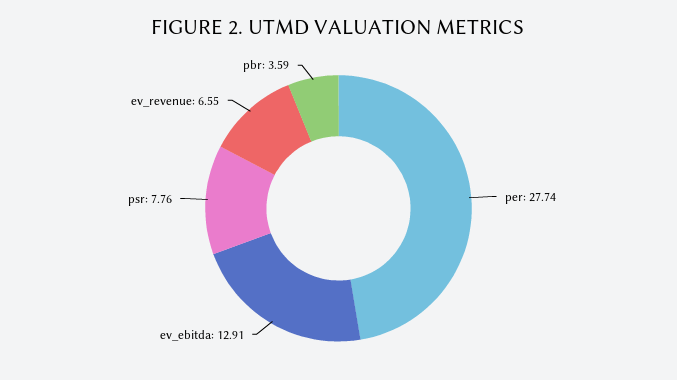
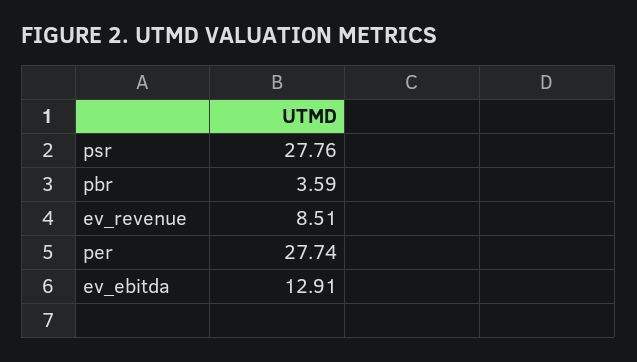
  {
    "per": 27.74,
    "ev_ebitda": 12.91,
-   "psr": 7.76,
+   "psr": 27.76,
-   "ev_revenue": 6.55,
+   "ev_revenue": 8.51,
    "pbr": 3.59
  }

